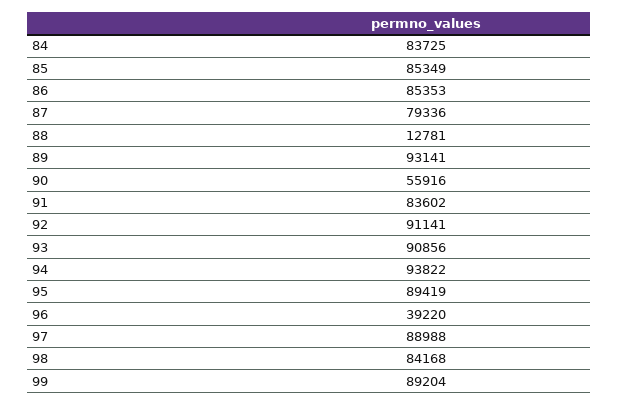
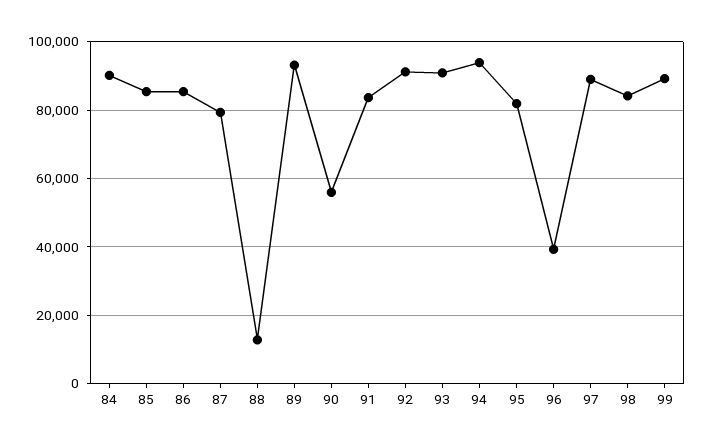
  {
-   "84": 83725,
+   "84": 90000,
    "85": 85349,
    "86": 85353,
    "87": 79336,
    "88": 12781,
    "89": 93141,
    "90": 55916,
    "91": 83602,
    "92": 91141,
    "93": 90856,
    "94": 93822,
-   "95": 89419,
+   "95": 82000,
    "96": 39220,
    "97": 88988,
    "98": 84168,
    "99": 89204
  }

